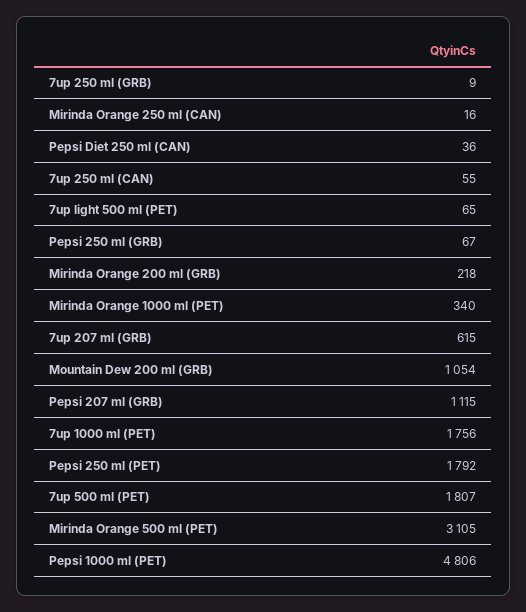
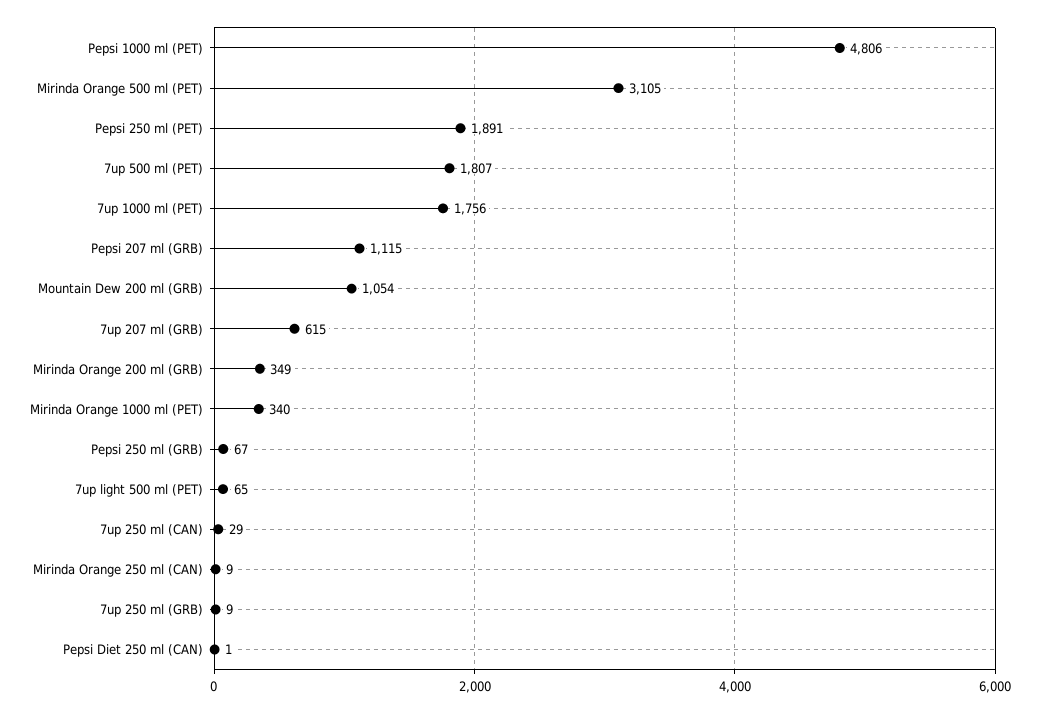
  {
    "7up 250 ml (GRB)": 9,
-   "Mirinda Orange 250 ml (CAN)": 16,
+   "Mirinda Orange 250 ml (CAN)": 9,
-   "Pepsi Diet 250 ml (CAN)": 36,
+   "Pepsi Diet 250 ml (CAN)": 1,
-   "7up 250 ml (CAN)": 55,
+   "7up 250 ml (CAN)": 29,
    "7up light 500 ml (PET)": 65,
    "Pepsi 250 ml (GRB)": 67,
-   "Mirinda Orange 200 ml (GRB)": 218,
+   "Mirinda Orange 200 ml (GRB)": 349,
    "Mirinda Orange 1000 ml (PET)": 340,
    "7up 207 ml (GRB)": 615,
    "Mountain Dew 200 ml (GRB)": 1054,
    "Pepsi 207 ml (GRB)": 1115,
    "7up 1000 ml (PET)": 1756,
-   "Pepsi 250 ml (PET)": 1792,
+   "Pepsi 250 ml (PET)": 1891,
    "7up 500 ml (PET)": 1807,
    "Mirinda Orange 500 ml (PET)": 3105,
    "Pepsi 1000 ml (PET)": 4806
  }

